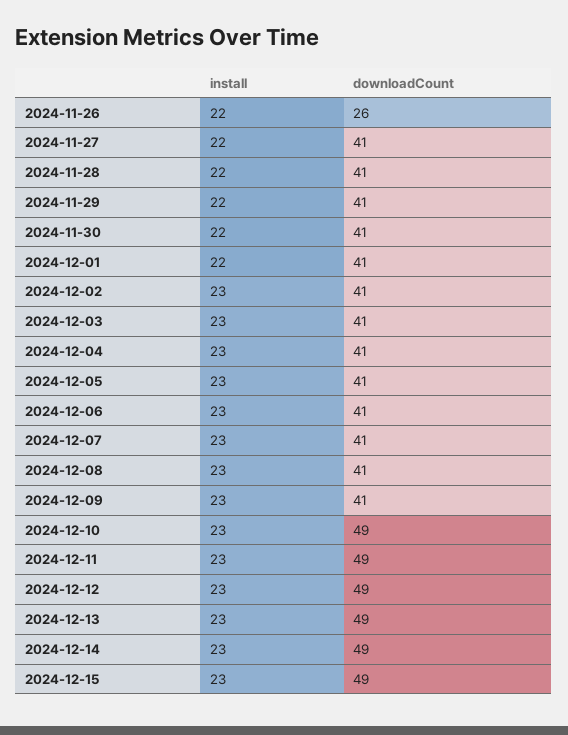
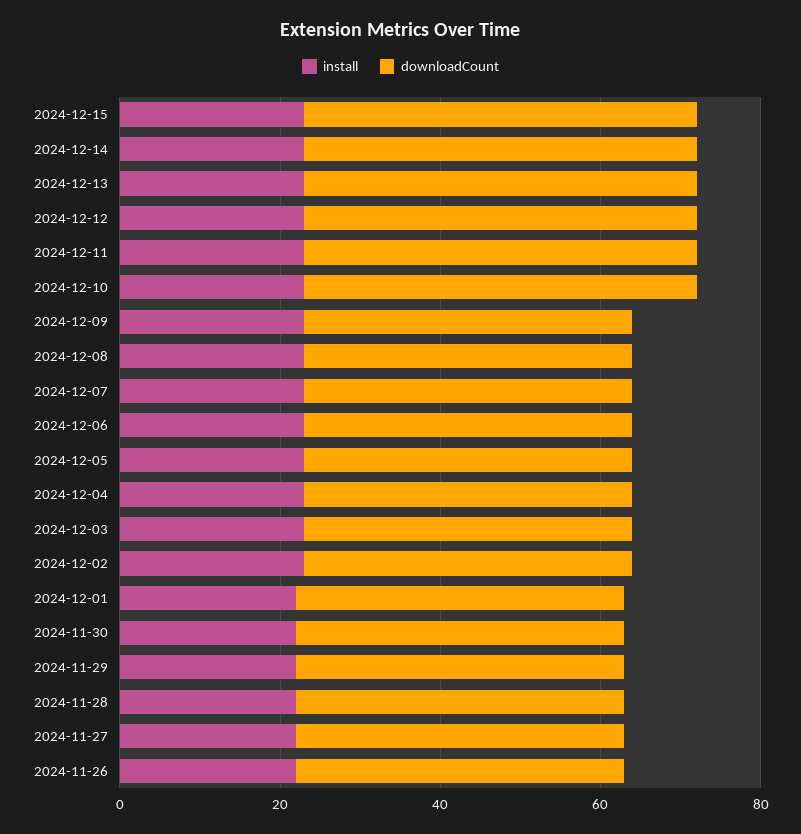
  {
    "install": {
      "2024-11-26": 22,
      "2024-11-27": 22,
      "2024-11-28": 22,
      "2024-11-29": 22,
      "2024-11-30": 22,
      "2024-12-01": 22,
      "2024-12-02": 23,
      "2024-12-03": 23,
      "2024-12-04": 23,
      "2024-12-05": 23,
      "2024-12-06": 23,
      "2024-12-07": 23,
      "2024-12-08": 23,
      "2024-12-09": 23,
      "2024-12-10": 23,
      "2024-12-11": 23,
      "2024-12-12": 23,
      "2024-12-13": 23,
      "2024-12-14": 23,
      "2024-12-15": 23
    },
    "downloadCount": {
-     "2024-11-26": 26,
+     "2024-11-26": 40,
      "2024-11-27": 41,
      "2024-11-28": 41,
      "2024-11-29": 41,
      "2024-11-30": 41,
      "2024-12-01": 41,
      "2024-12-02": 41,
      "2024-12-03": 41,
      "2024-12-04": 41,
      "2024-12-05": 41,
      "2024-12-06": 41,
      "2024-12-07": 41,
      "2024-12-08": 41,
      "2024-12-09": 41,
      "2024-12-10": 49,
      "2024-12-11": 49,
      "2024-12-12": 49,
      "2024-12-13": 49,
      "2024-12-14": 49,
      "2024-12-15": 49
    }
  }

